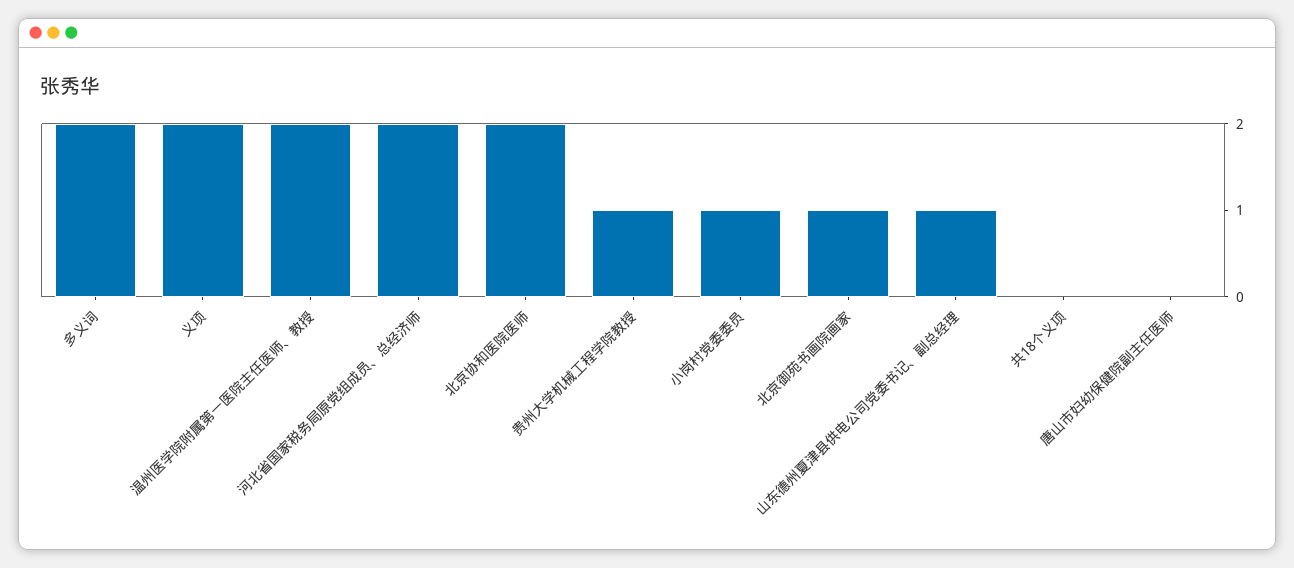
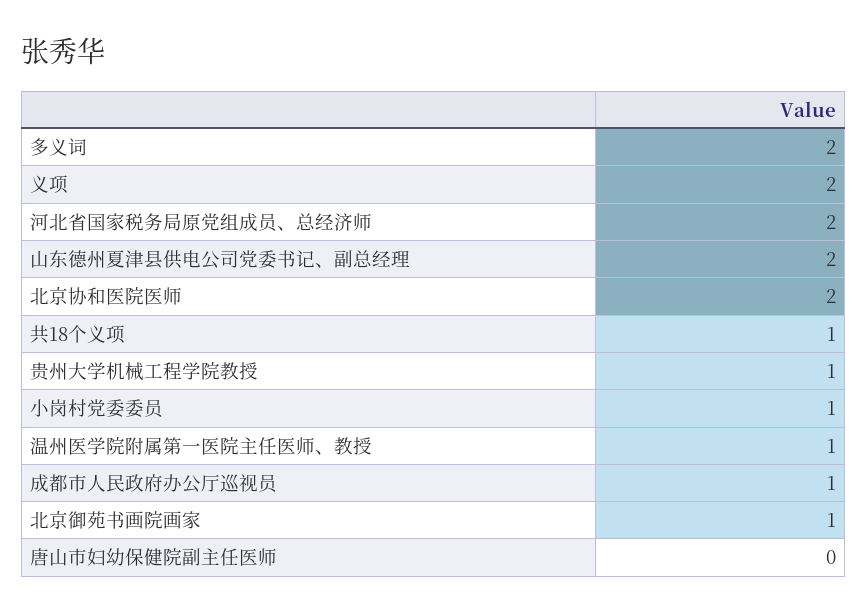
  {
    "多义词": 2,
    "义项": 2,
-   "温州医学院附属第一医院主任医师、教授": 2,
+   "温州医学院附属第一医院主任医师、教授": 1,
    "河北省国家税务局原党组成员、总经济师": 2,
    "北京协和医院医师": 2,
    "贵州大学机械工程学院教授": 1,
    "小岗村党委委员": 1,
    "北京御苑书画院画家": 1,
-   "山东德州夏津县供电公司党委书记、副总经理": 1,
+   "山东德州夏津县供电公司党委书记、副总经理": 2,
-   "共18个义项": 0,
+   "共18个义项": 1,
-   "唐山市妇幼保健院副主任医师": 0
+   "唐山市妇幼保健院副主任医师": 0,
+   "成都市人民政府办公厅巡视员": 1
  }

